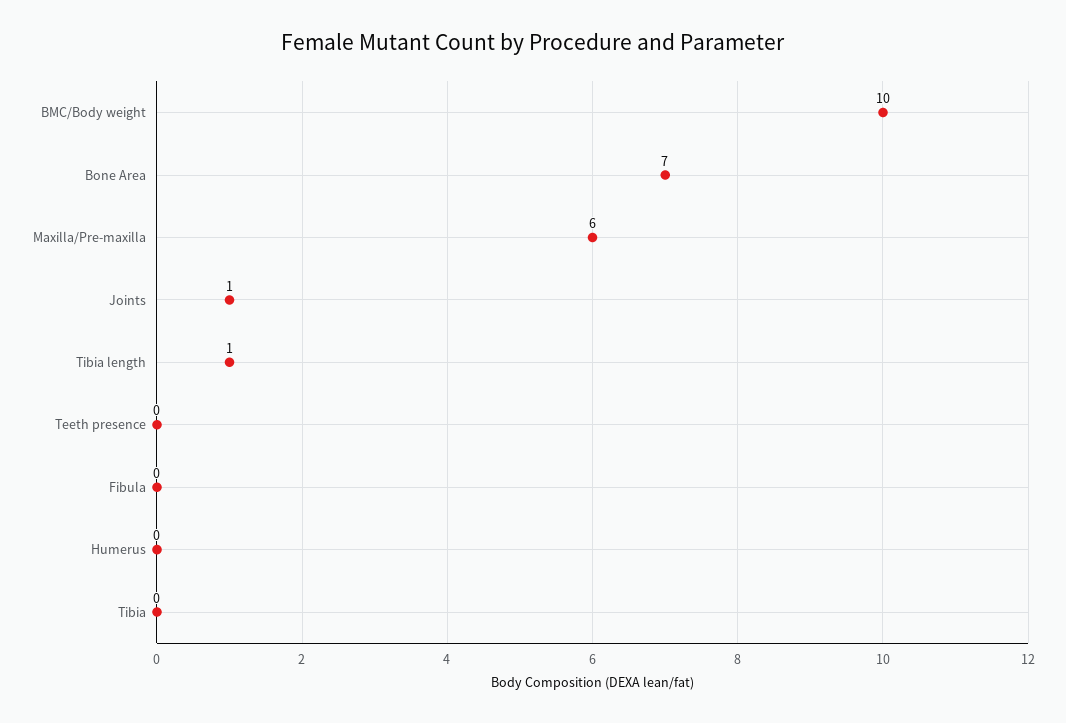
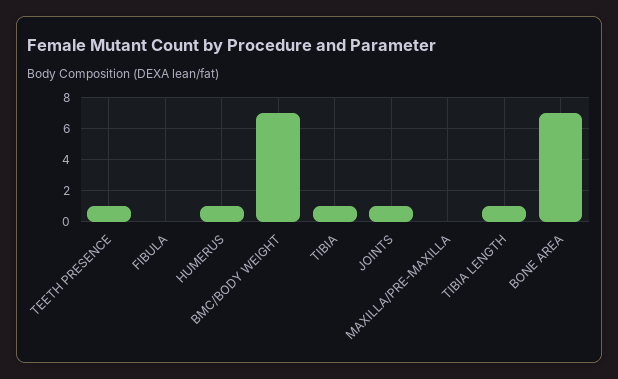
  {
-   "BMC/Body weight": 10,
+   "BMC/Body weight": 7,
    "Bone Area": 7,
-   "Maxilla/Pre-maxilla": 6,
+   "Maxilla/Pre-maxilla": 0,
    "Joints": 1,
    "Tibia length": 1,
-   "Teeth presence": 0,
+   "Teeth presence": 1,
    "Fibula": 0,
-   "Humerus": 0,
+   "Humerus": 1,
-   "Tibia": 0
+   "Tibia": 1
  }

